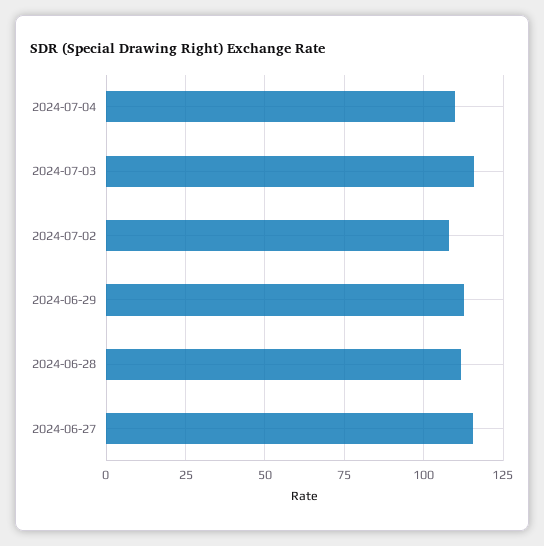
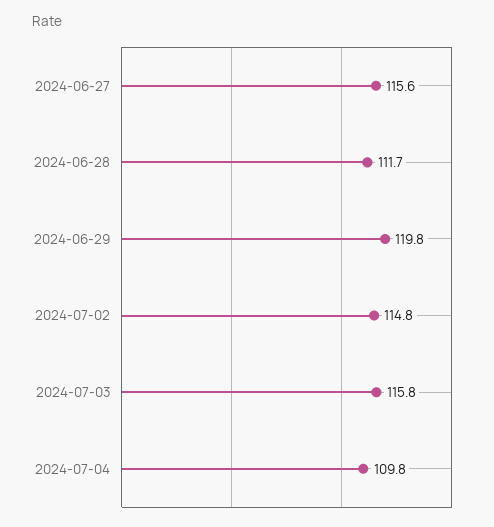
  {
    "2024-07-04": 109.8,
    "2024-07-03": 115.8,
-   "2024-07-02": 107.5,
+   "2024-07-02": 114.8,
-   "2024-06-29": 112.5,
+   "2024-06-29": 119.8,
    "2024-06-28": 111.7,
    "2024-06-27": 115.6
  }

